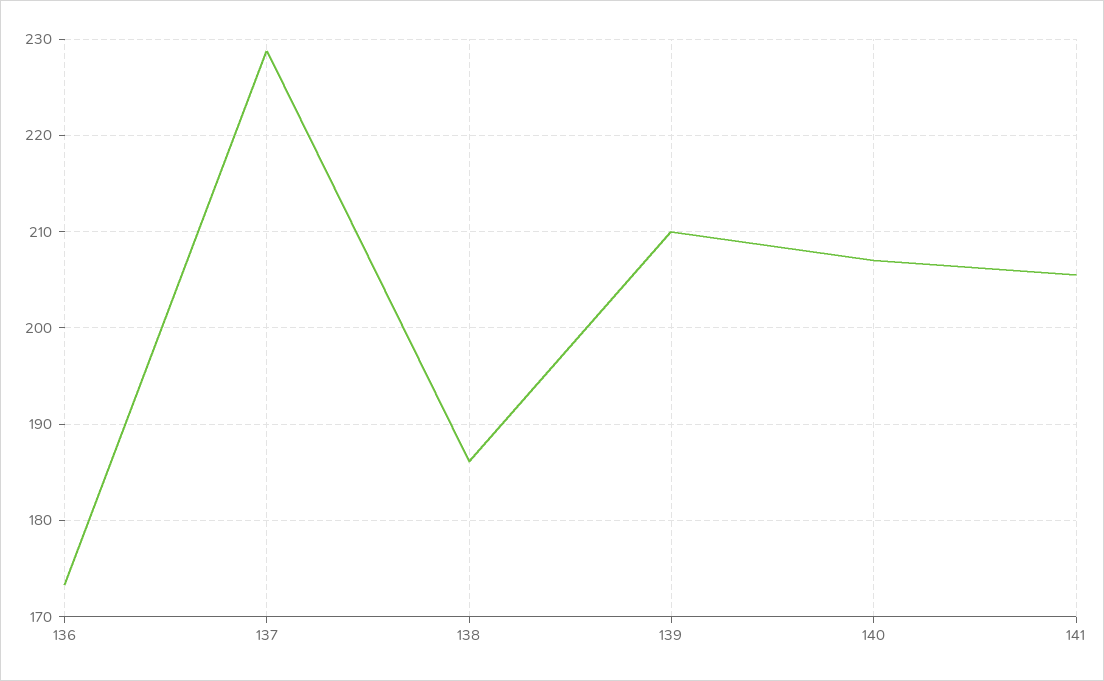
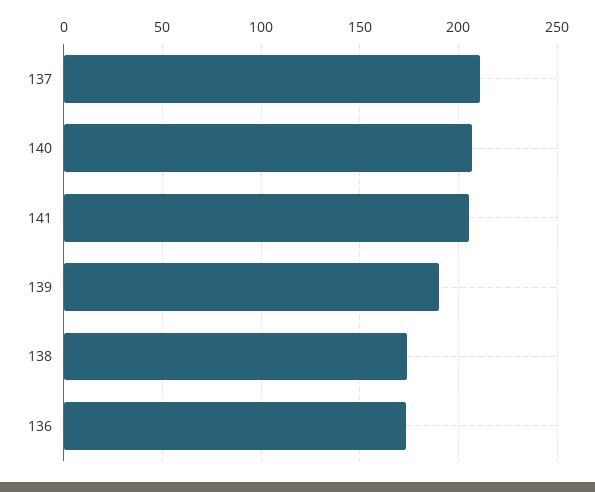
  {
    "136": 173,
-   "137": 229,
+   "137": 210,
-   "138": 186,
+   "138": 175,
-   "139": 210,
+   "139": 190,
    "140": 207,
    "141": 206
  }

